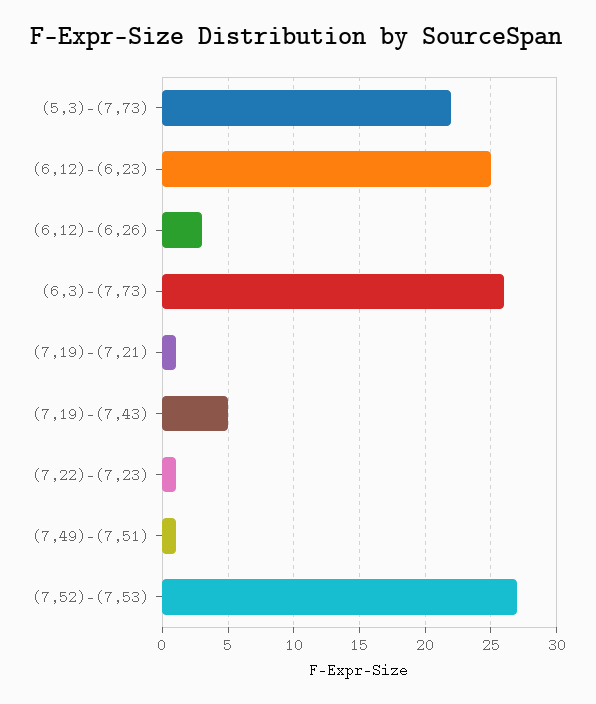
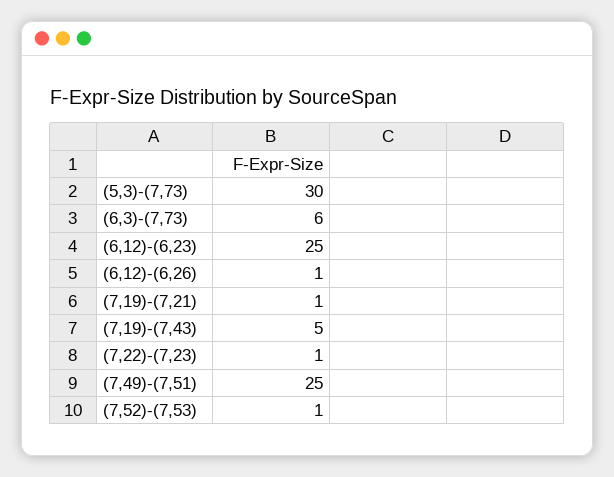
  {
-   "(5,3)-(7,73)": 22,
+   "(5,3)-(7,73)": 30,
    "(6,12)-(6,23)": 25,
-   "(6,12)-(6,26)": 3,
+   "(6,12)-(6,26)": 1,
-   "(6,3)-(7,73)": 26,
+   "(6,3)-(7,73)": 6,
    "(7,19)-(7,21)": 1,
    "(7,19)-(7,43)": 5,
    "(7,22)-(7,23)": 1,
-   "(7,49)-(7,51)": 1,
+   "(7,49)-(7,51)": 25,
-   "(7,52)-(7,53)": 27
+   "(7,52)-(7,53)": 1
  }

